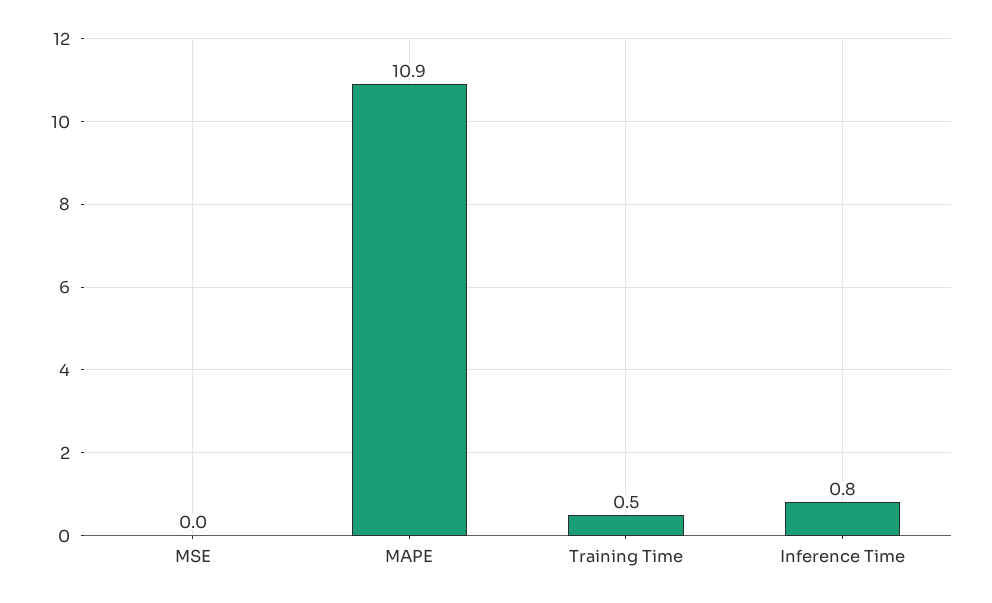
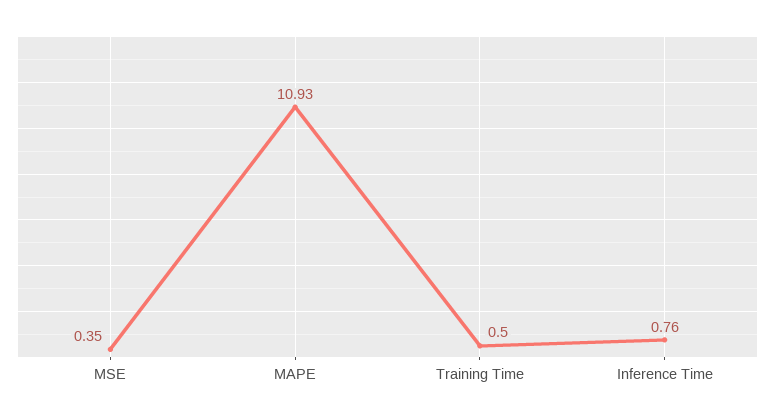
  {
-   "MSE": 0,
+   "MSE": 0.35,
    "MAPE": 10.93,
    "Training Time": 0.5,
    "Inference Time": 0.76
  }

